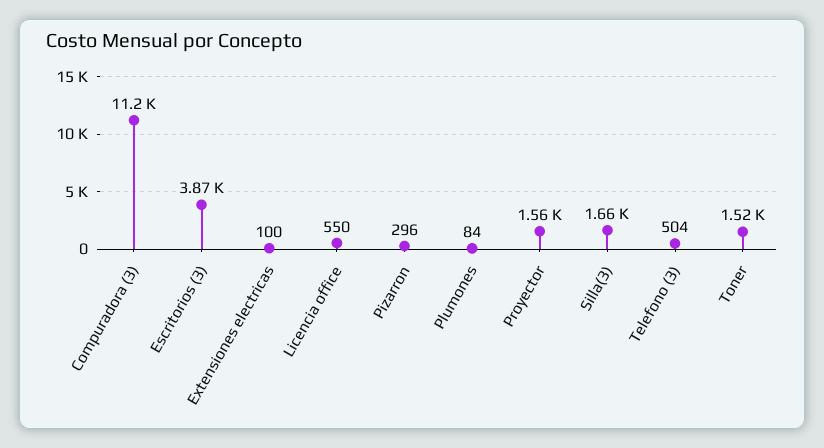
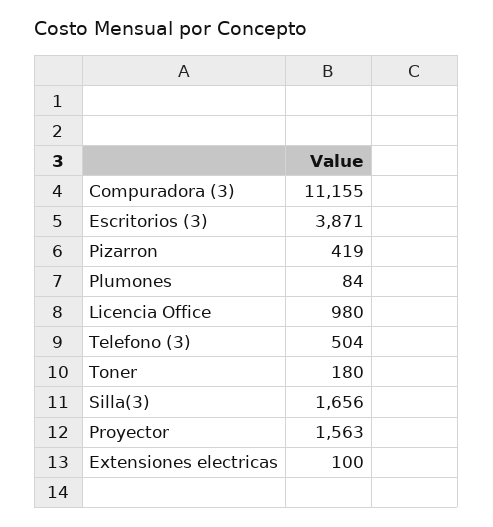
  {
    "Compuradora (3)": 11155,
    "Escritorios (3)": 3871,
    "Extensiones electricas": 100,
-   "Licencia office": 550,
+   "Licencia office": 980,
-   "Pizarron": 296,
+   "Pizarron": 419,
    "Plumones": 84,
    "Proyector": 1563,
    "Silla(3)": 1656,
    "Telefono (3)": 504,
-   "Toner": 1520
+   "Toner": 180
  }

